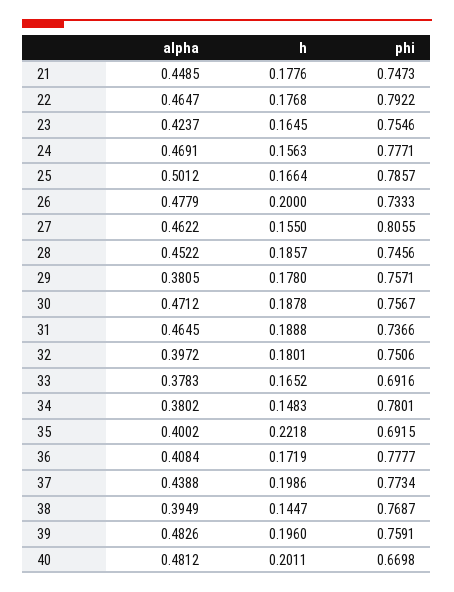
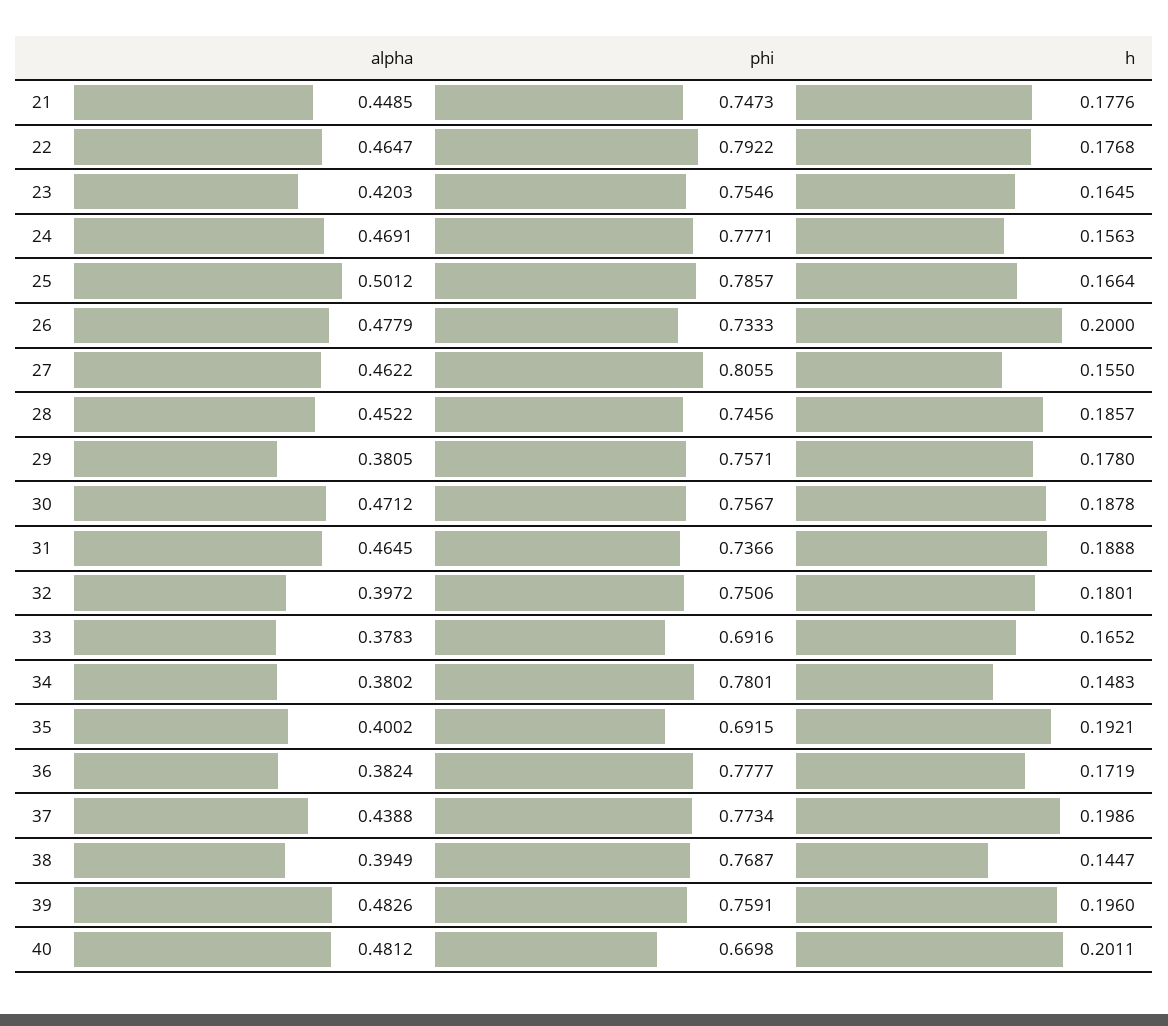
  {
    "alpha": {
      "21": 0.4485,
      "22": 0.4647,
-     "23": 0.4237,
+     "23": 0.4203,
      "24": 0.4691,
      "25": 0.5012,
      "26": 0.4779,
      "27": 0.4622,
      "28": 0.4522,
      "29": 0.3805,
      "30": 0.4712,
      "31": 0.4645,
      "32": 0.3972,
      "33": 0.3783,
      "34": 0.3802,
      "35": 0.4002,
-     "36": 0.4084,
+     "36": 0.3824,
      "37": 0.4388,
      "38": 0.3949,
      "39": 0.4826,
      "40": 0.4812
    },
    "h": {
      "21": 0.1776,
      "22": 0.1768,
      "23": 0.1645,
      "24": 0.1563,
      "25": 0.1664,
      "26": 0.2,
      "27": 0.155,
      "28": 0.1857,
      "29": 0.178,
      "30": 0.1878,
      "31": 0.1888,
      "32": 0.1801,
      "33": 0.1652,
      "34": 0.1483,
-     "35": 0.2218,
+     "35": 0.1921,
      "36": 0.1719,
      "37": 0.1986,
      "38": 0.1447,
      "39": 0.196,
      "40": 0.2011
    },
    "phi": {
      "21": 0.7473,
      "22": 0.7922,
      "23": 0.7546,
      "24": 0.7771,
      "25": 0.7857,
      "26": 0.7333,
      "27": 0.8055,
      "28": 0.7456,
      "29": 0.7571,
      "30": 0.7567,
      "31": 0.7366,
      "32": 0.7506,
      "33": 0.6916,
      "34": 0.7801,
      "35": 0.6915,
      "36": 0.7777,
      "37": 0.7734,
      "38": 0.7687,
      "39": 0.7591,
      "40": 0.6698
    }
  }

